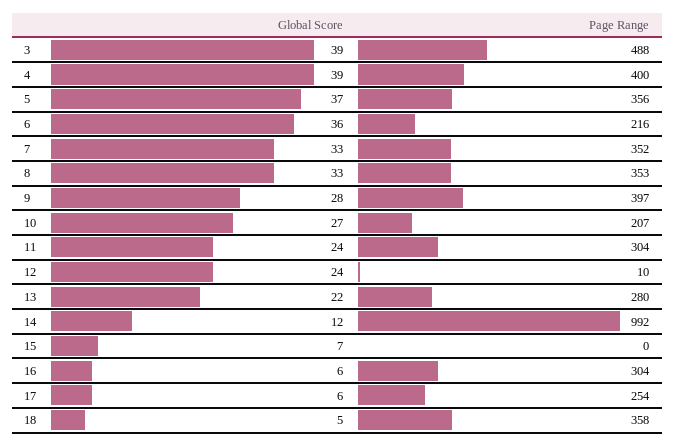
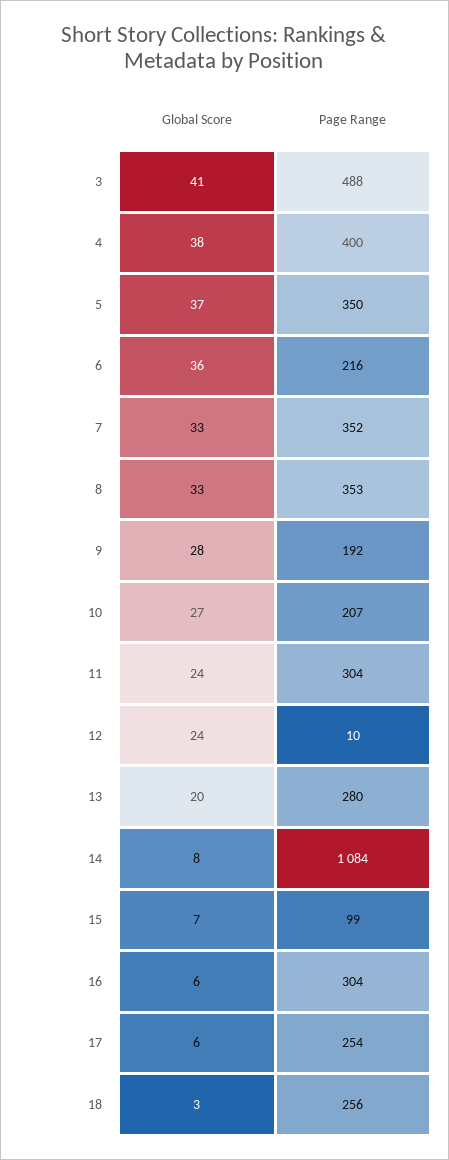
  {
    "Global Score": {
-     "3": 39,
+     "3": 41,
-     "4": 39,
+     "4": 38,
      "5": 37,
      "6": 36,
      "7": 33,
      "8": 33,
      "9": 28,
      "10": 27,
      "11": 24,
      "12": 24,
-     "13": 22,
+     "13": 20,
-     "14": 12,
+     "14": 8,
      "15": 7,
      "16": 6,
      "17": 6,
-     "18": 5
+     "18": 3
    },
    "Page Range": {
      "3": 488,
      "4": 400,
-     "5": 356,
+     "5": 350,
      "6": 216,
      "7": 352,
      "8": 353,
-     "9": 397,
+     "9": 192,
      "10": 207,
      "11": 304,
      "12": 10,
      "13": 280,
-     "14": 992,
+     "14": 1084,
-     "15": 0,
+     "15": 99,
      "16": 304,
      "17": 254,
-     "18": 358
+     "18": 256
    }
  }

